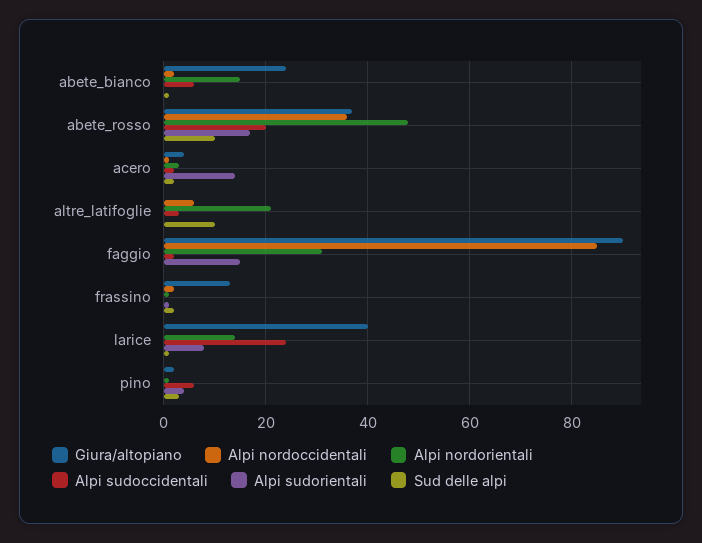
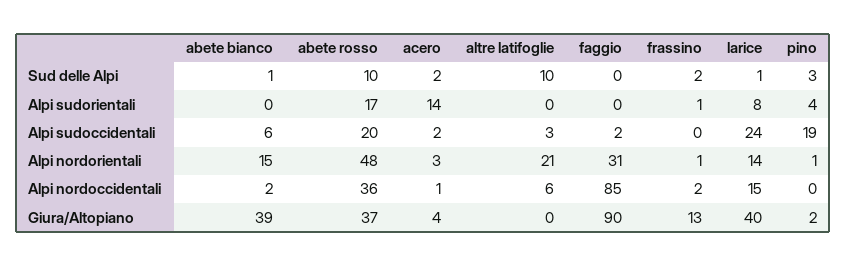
  {
    "Giura/altopiano": {
-     "abete_bianco": 25,
+     "abete_bianco": 39,
      "abete_rosso": 37,
      "acero": 4,
      "altre_latifoglie": 0,
      "faggio": 90,
      "frassino": 13,
      "larice": 40,
      "pino": 2
    },
    "Alpi nordoccidentali": {
      "abete_bianco": 2,
      "abete_rosso": 36,
      "acero": 1,
      "altre_latifoglie": 6,
      "faggio": 85,
      "frassino": 2,
-     "larice": 0,
+     "larice": 15,
      "pino": 0
    },
    "Alpi nordorientali": {
      "abete_bianco": 15,
      "abete_rosso": 48,
      "acero": 3,
      "altre_latifoglie": 21,
      "faggio": 31,
      "frassino": 1,
      "larice": 14,
      "pino": 1
    },
    "Alpi sudoccidentali": {
      "abete_bianco": 6,
      "abete_rosso": 20,
      "acero": 2,
      "altre_latifoglie": 3,
      "faggio": 2,
      "frassino": 0,
      "larice": 24,
-     "pino": 5
+     "pino": 19
    },
    "Alpi sudorientali": {
      "abete_bianco": 0,
      "abete_rosso": 17,
      "acero": 14,
      "altre_latifoglie": 0,
-     "faggio": 15,
+     "faggio": 0,
      "frassino": 1,
      "larice": 8,
      "pino": 4
    },
    "Sud delle alpi": {
      "abete_bianco": 1,
      "abete_rosso": 10,
      "acero": 2,
      "altre_latifoglie": 10,
      "faggio": 0,
      "frassino": 2,
      "larice": 1,
      "pino": 3
    }
  }

